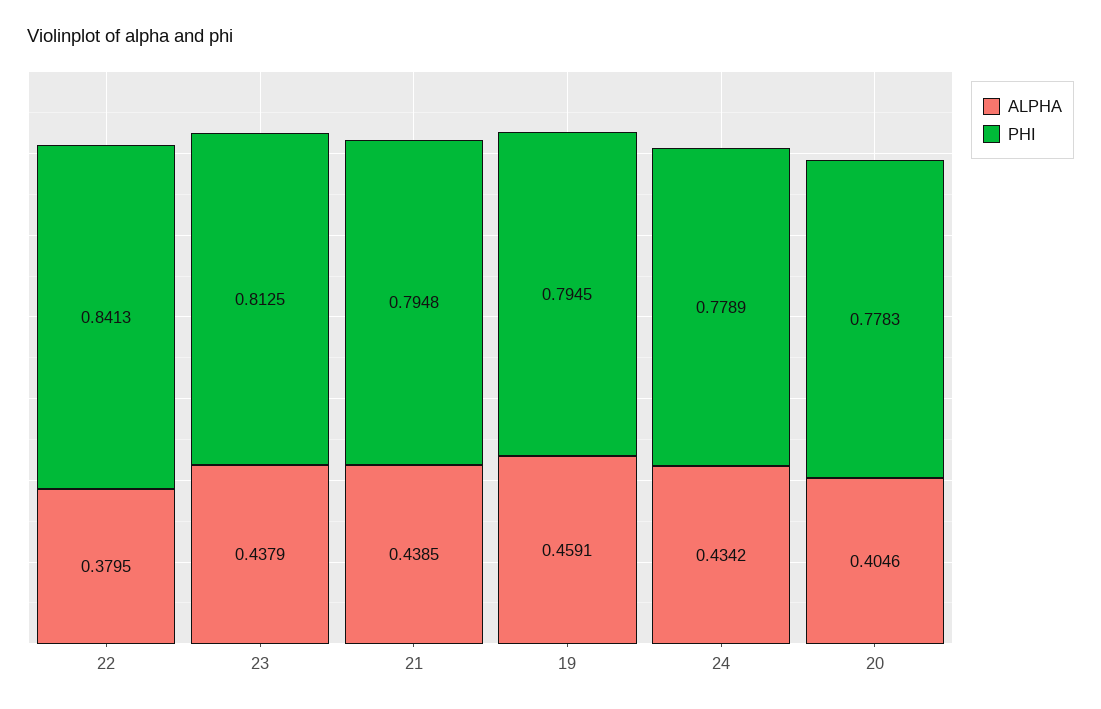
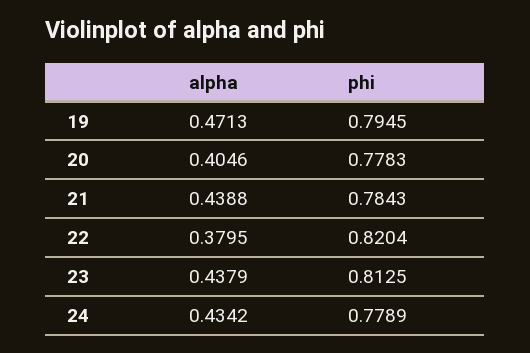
  {
    "ALPHA": {
      "22": 0.3795,
      "23": 0.4379,
-     "21": 0.4385,
+     "21": 0.4388,
-     "19": 0.4591,
+     "19": 0.4713,
      "24": 0.4342,
      "20": 0.4046
    },
    "PHI": {
-     "22": 0.8413,
+     "22": 0.8204,
      "23": 0.8125,
-     "21": 0.7948,
+     "21": 0.7843,
      "19": 0.7945,
      "24": 0.7789,
      "20": 0.7783
    }
  }

